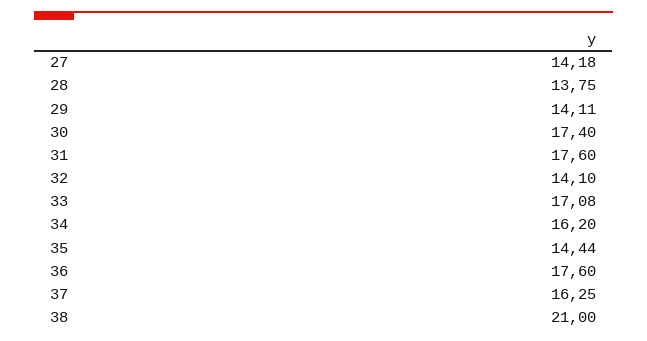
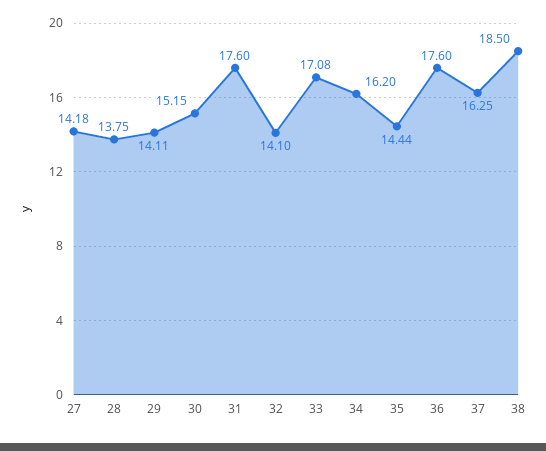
  {
    "27": 14.18,
    "28": 13.75,
    "29": 14.11,
-   "30": 17.4,
+   "30": 15.15,
    "31": 17.6,
    "32": 14.1,
    "33": 17.08,
    "34": 16.2,
    "35": 14.44,
    "36": 17.6,
    "37": 16.25,
-   "38": 21
+   "38": 18.5
  }

